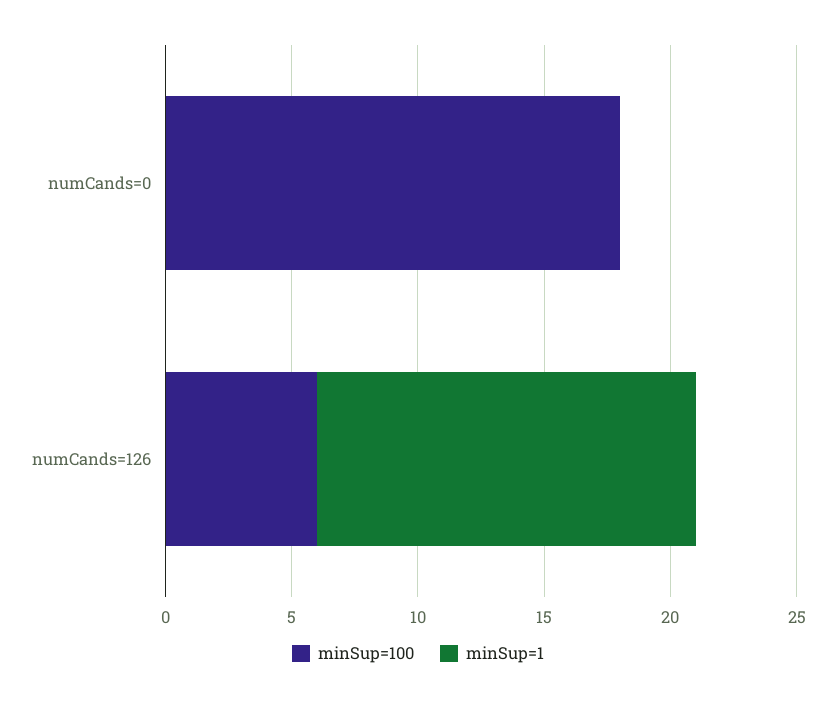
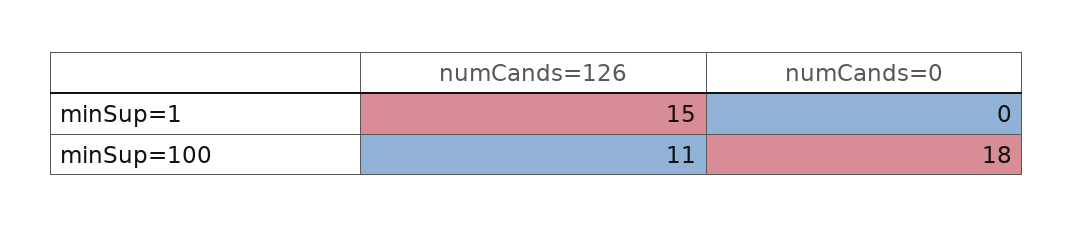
  {
    "minSup=100": {
      "numCands=0": 18,
-     "numCands=126": 6
+     "numCands=126": 11
    },
    "minSup=1": {
      "numCands=0": 0,
      "numCands=126": 15
    }
  }

